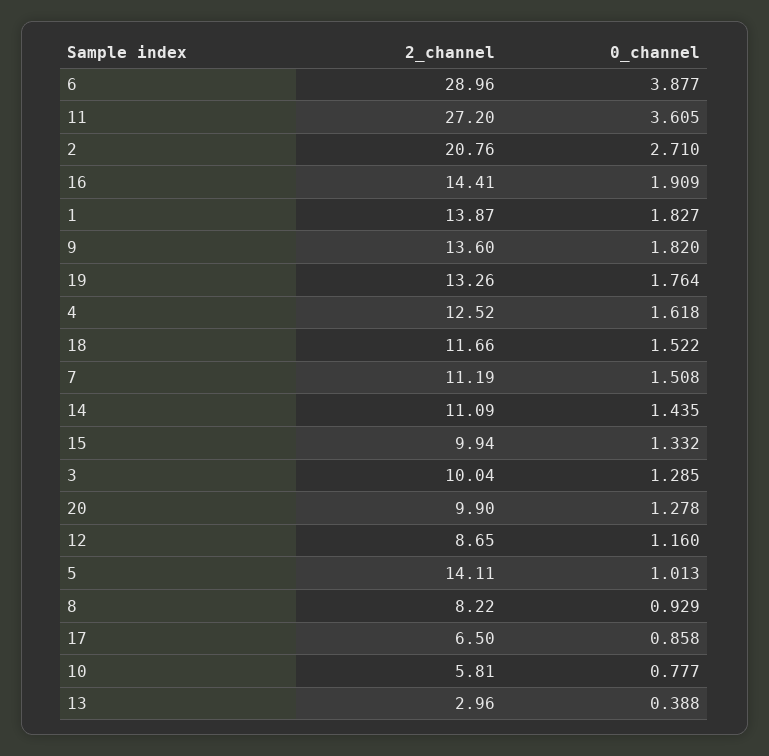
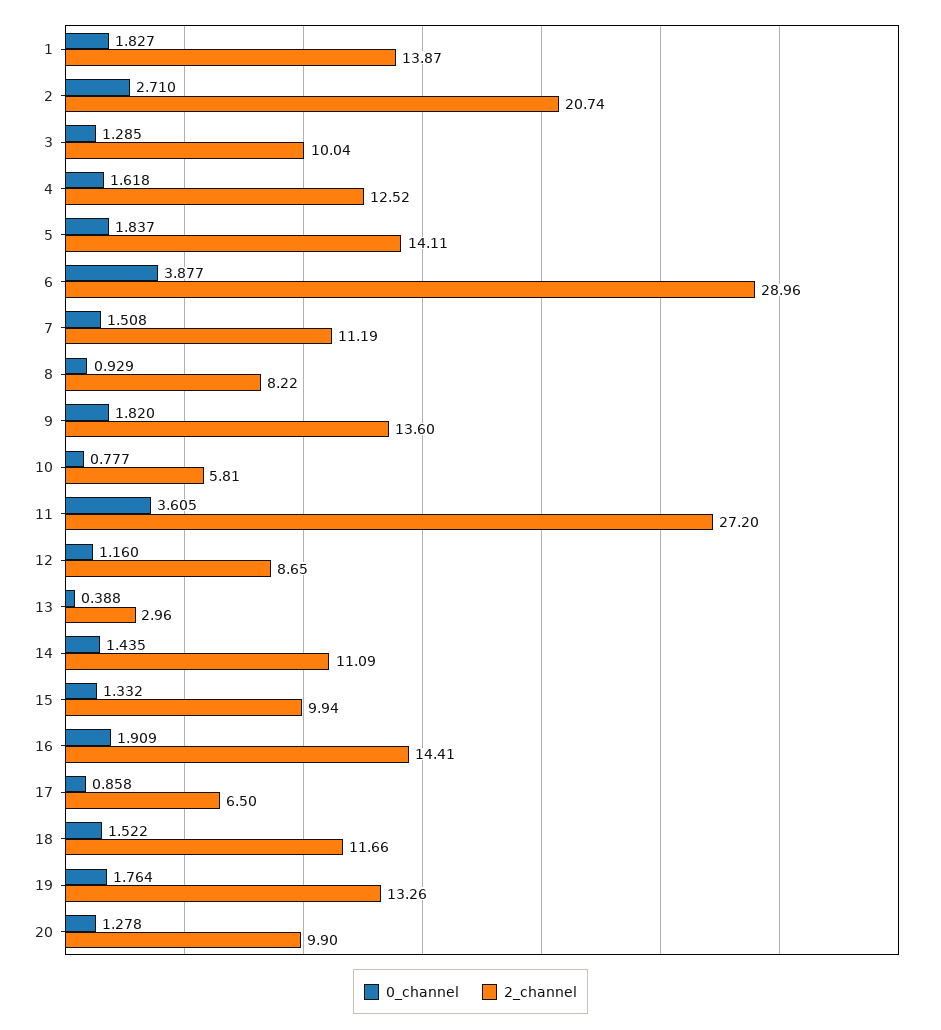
  {
    "2_channel": {
      "6": 28.96,
      "11": 27.2,
-     "2": 20.76,
+     "2": 20.74,
      "16": 14.41,
      "1": 13.87,
      "9": 13.6,
      "19": 13.26,
      "4": 12.52,
      "18": 11.66,
      "7": 11.19,
      "14": 11.09,
      "15": 9.94,
      "3": 10.04,
      "20": 9.9,
      "12": 8.65,
      "5": 14.11,
      "8": 8.22,
      "17": 6.5,
      "10": 5.81,
      "13": 2.96
    },
    "0_channel": {
      "6": 3.877,
      "11": 3.605,
      "2": 2.71,
      "16": 1.909,
      "1": 1.827,
      "9": 1.82,
      "19": 1.764,
      "4": 1.618,
      "18": 1.522,
      "7": 1.508,
      "14": 1.435,
      "15": 1.332,
      "3": 1.285,
      "20": 1.278,
      "12": 1.16,
-     "5": 1.013,
+     "5": 1.837,
      "8": 0.929,
      "17": 0.858,
      "10": 0.777,
      "13": 0.388
    }
  }

